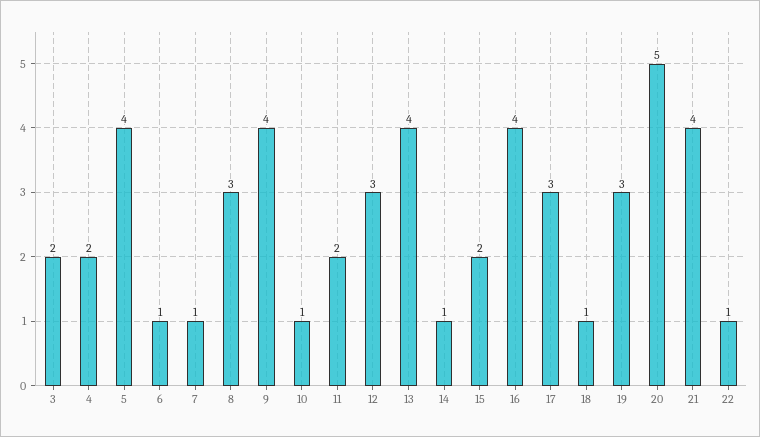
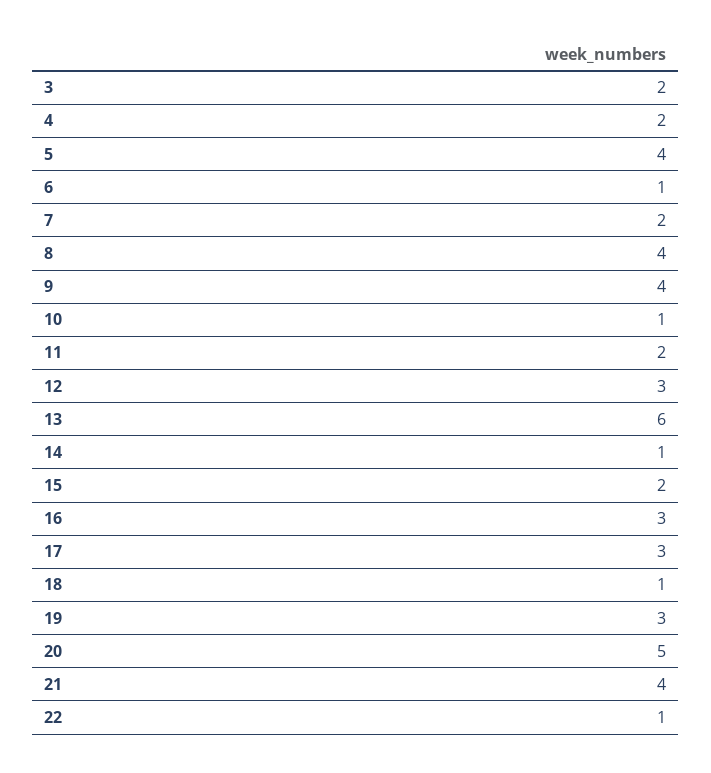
  {
    "3": 2,
    "4": 2,
    "5": 4,
    "6": 1,
-   "7": 1,
+   "7": 2,
-   "8": 3,
+   "8": 4,
    "9": 4,
    "10": 1,
    "11": 2,
    "12": 3,
-   "13": 4,
+   "13": 6,
    "14": 1,
    "15": 2,
-   "16": 4,
+   "16": 3,
    "17": 3,
    "18": 1,
    "19": 3,
    "20": 5,
    "21": 4,
    "22": 1
  }

